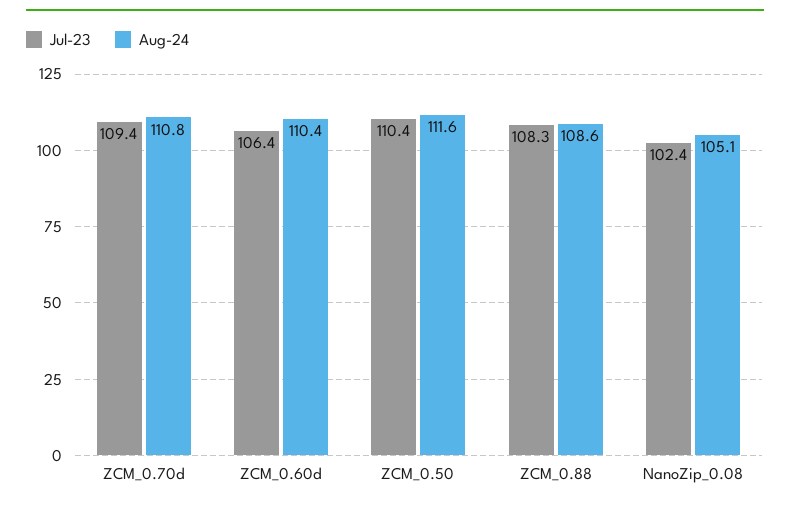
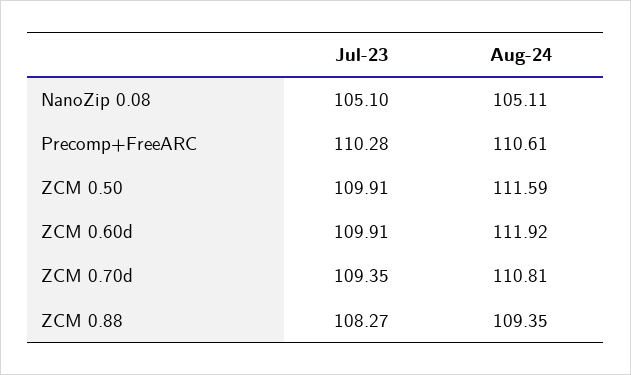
  {
    "Jul-23": {
      "ZCM_0.70d": 109.35,
-     "ZCM_0.60d": 106.4,
+     "ZCM_0.60d": 109.91,
-     "ZCM_0.50": 110.4,
+     "ZCM_0.50": 109.91,
      "ZCM_0.88": 108.27,
-     "NanoZip_0.08": 102.4
+     "NanoZip_0.08": 105.1,
+     "Precomp+FreeARC": 110.28
    },
    "Aug-24": {
      "ZCM_0.70d": 110.81,
-     "ZCM_0.60d": 110.4,
+     "ZCM_0.60d": 111.92,
      "ZCM_0.50": 111.59,
-     "ZCM_0.88": 108.6,
+     "ZCM_0.88": 109.35,
-     "NanoZip_0.08": 105.11
+     "NanoZip_0.08": 105.11,
+     "Precomp+FreeARC": 110.61
    }
  }

